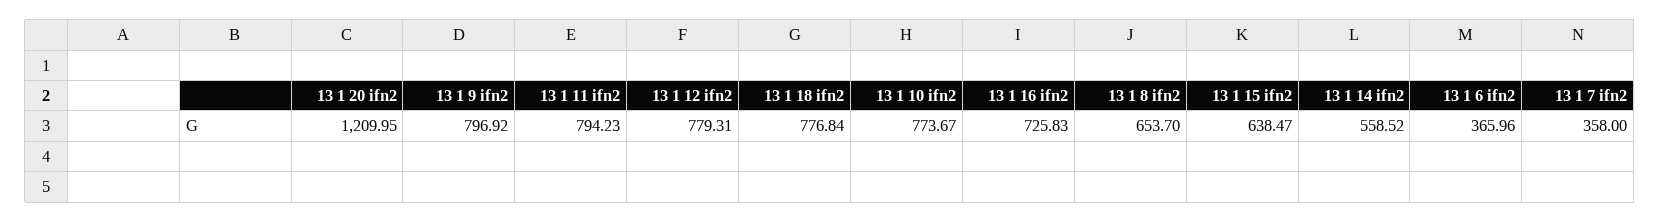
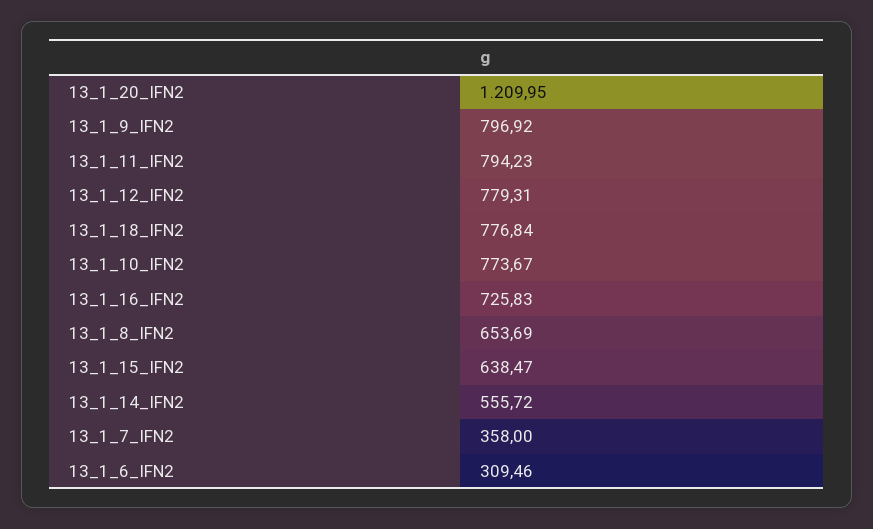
  {
    "13 1 20 ifn2": 1209.95,
    "13 1 9 ifn2": 796.92,
    "13 1 11 ifn2": 794.23,
    "13 1 12 ifn2": 779.31,
    "13 1 18 ifn2": 776.84,
    "13 1 10 ifn2": 773.67,
    "13 1 16 ifn2": 725.83,
-   "13 1 8 ifn2": 653.7,
+   "13 1 8 ifn2": 653.69,
    "13 1 15 ifn2": 638.47,
-   "13 1 14 ifn2": 558.52,
+   "13 1 14 ifn2": 555.72,
-   "13 1 6 ifn2": 365.96,
+   "13 1 6 ifn2": 309.46,
    "13 1 7 ifn2": 358
  }

